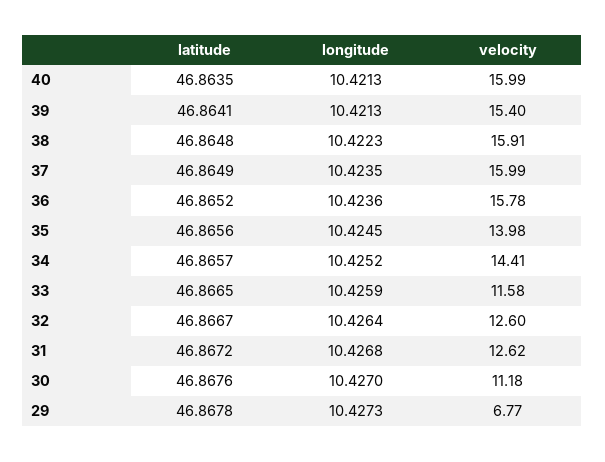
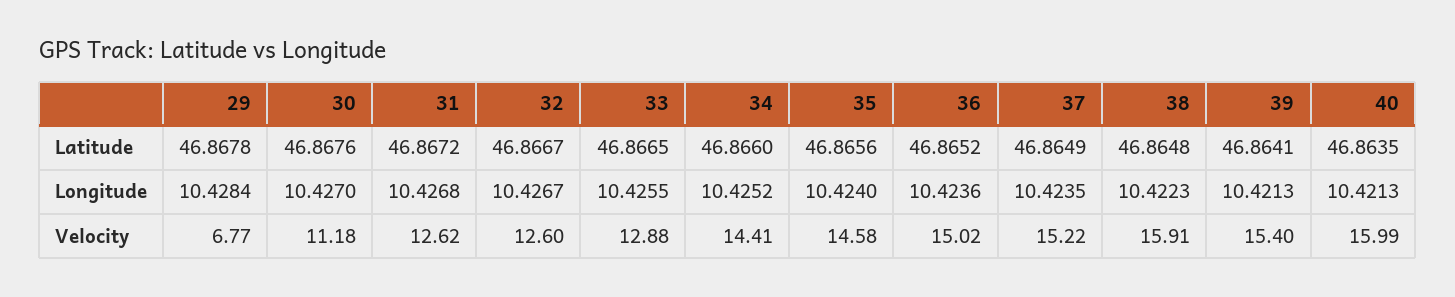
  {
    "latitude": {
      "40": 46.8635,
      "39": 46.8641,
      "38": 46.8648,
      "37": 46.8649,
      "36": 46.8652,
      "35": 46.8656,
-     "34": 46.8657,
+     "34": 46.866,
      "33": 46.8665,
      "32": 46.8667,
      "31": 46.8672,
      "30": 46.8676,
      "29": 46.8678
    },
    "longitude": {
      "40": 10.4213,
      "39": 10.4213,
      "38": 10.4223,
      "37": 10.4235,
      "36": 10.4236,
-     "35": 10.4245,
+     "35": 10.424,
      "34": 10.4252,
-     "33": 10.4259,
+     "33": 10.4255,
-     "32": 10.4264,
+     "32": 10.4267,
      "31": 10.4268,
      "30": 10.427,
-     "29": 10.4273
+     "29": 10.4284
    },
    "velocity": {
      "40": 15.99,
      "39": 15.4,
      "38": 15.91,
-     "37": 15.99,
+     "37": 15.22,
-     "36": 15.78,
+     "36": 15.02,
-     "35": 13.98,
+     "35": 14.58,
      "34": 14.41,
-     "33": 11.58,
+     "33": 12.88,
      "32": 12.6,
      "31": 12.62,
      "30": 11.18,
      "29": 6.77
    }
  }

